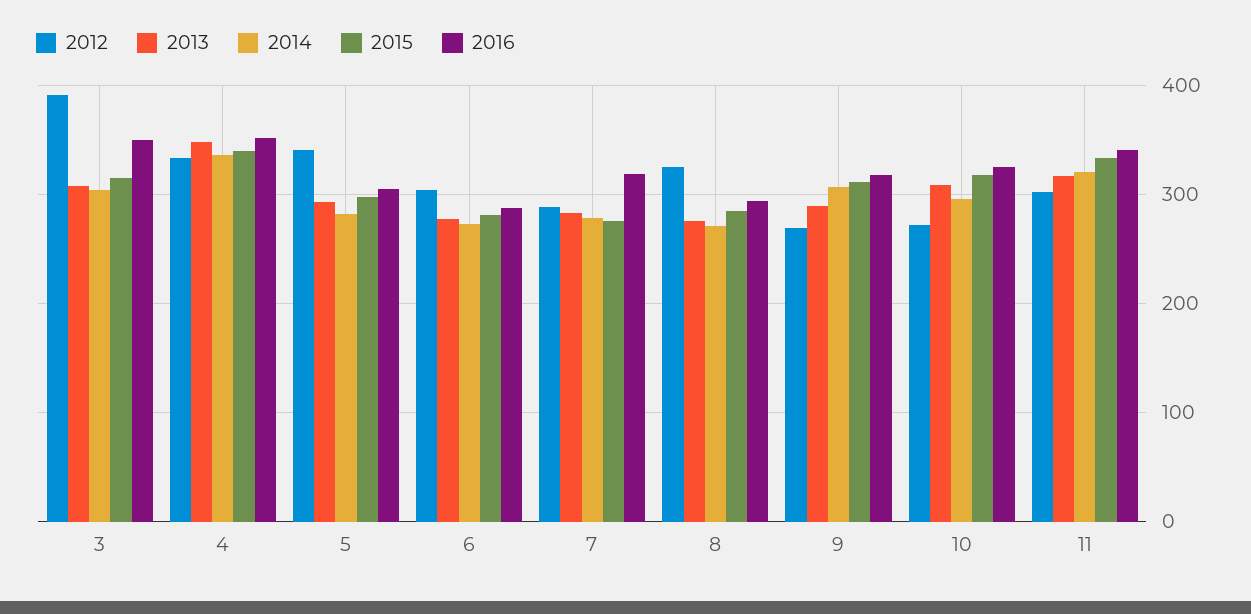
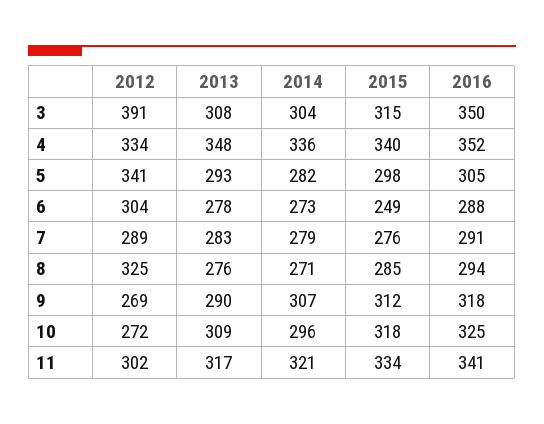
  {
    "2012": {
      "3": 391,
      "4": 334,
      "5": 341,
      "6": 304,
      "7": 289,
      "8": 325,
      "9": 269,
      "10": 272,
      "11": 302
    },
    "2013": {
      "3": 308,
      "4": 348,
      "5": 293,
      "6": 278,
      "7": 283,
      "8": 276,
      "9": 290,
      "10": 309,
      "11": 317
    },
    "2014": {
      "3": 304,
      "4": 336,
      "5": 282,
      "6": 273,
      "7": 279,
      "8": 271,
      "9": 307,
      "10": 296,
      "11": 321
    },
    "2015": {
      "3": 315,
      "4": 340,
      "5": 298,
-     "6": 280,
+     "6": 249,
      "7": 276,
      "8": 285,
      "9": 312,
      "10": 318,
      "11": 334
    },
    "2016": {
      "3": 350,
      "4": 352,
      "5": 305,
      "6": 288,
-     "7": 320,
+     "7": 291,
      "8": 294,
      "9": 318,
      "10": 325,
      "11": 341
    }
  }

